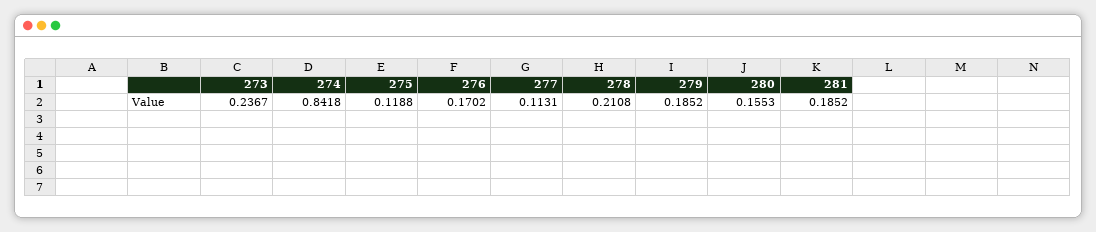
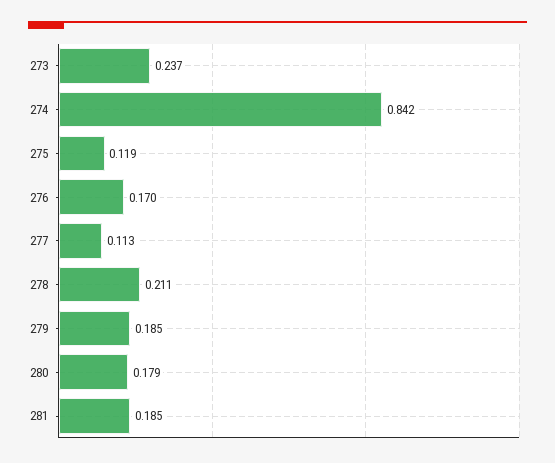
  {
    "273": 0.2367,
    "274": 0.8418,
    "275": 0.1188,
    "276": 0.1702,
    "277": 0.1131,
    "278": 0.2108,
    "279": 0.1852,
-   "280": 0.1553,
+   "280": 0.179,
    "281": 0.1852
  }

